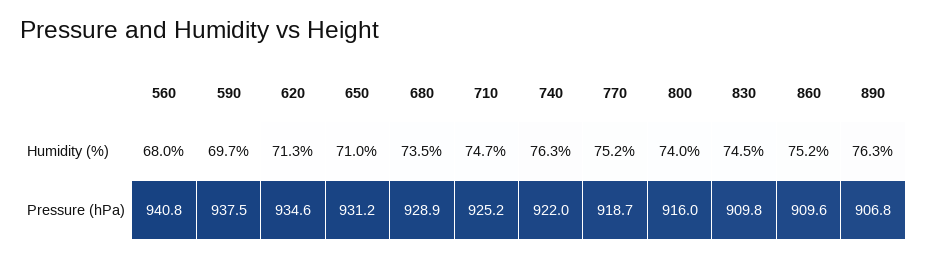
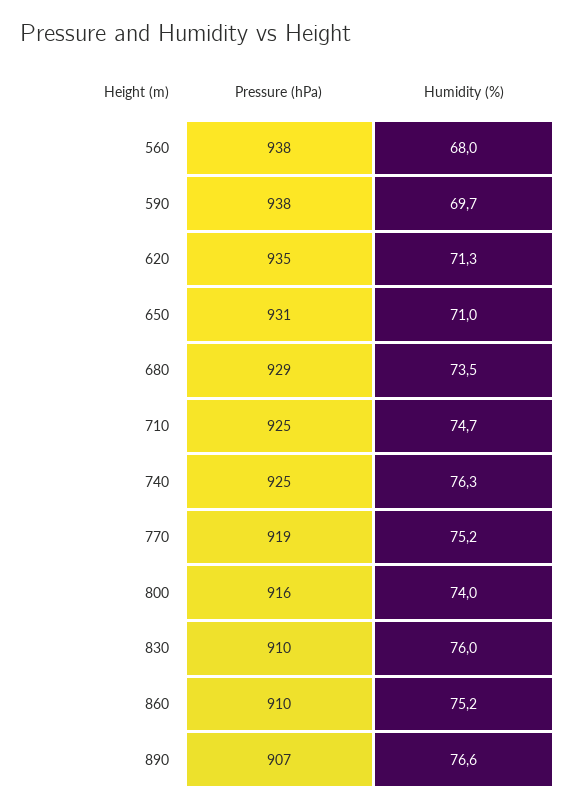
  {
    "560": {
      "Humidity (%)": 68,
-     "Pressure (hPa)": 940.8
+     "Pressure (hPa)": 938
    },
    "590": {
      "Humidity (%)": 69.7,
      "Pressure (hPa)": 937.5
    },
    "620": {
      "Humidity (%)": 71.3,
      "Pressure (hPa)": 934.6
    },
    "650": {
      "Humidity (%)": 71,
      "Pressure (hPa)": 931.2
    },
    "680": {
      "Humidity (%)": 73.5,
      "Pressure (hPa)": 928.9
    },
    "710": {
      "Humidity (%)": 74.7,
      "Pressure (hPa)": 925.2
    },
    "740": {
      "Humidity (%)": 76.3,
-     "Pressure (hPa)": 922
+     "Pressure (hPa)": 925
    },
    "770": {
      "Humidity (%)": 75.2,
      "Pressure (hPa)": 918.7
    },
    "800": {
      "Humidity (%)": 74,
      "Pressure (hPa)": 916
    },
    "830": {
-     "Humidity (%)": 74.5,
+     "Humidity (%)": 76,
      "Pressure (hPa)": 909.8
    },
    "860": {
      "Humidity (%)": 75.2,
      "Pressure (hPa)": 909.6
    },
    "890": {
-     "Humidity (%)": 76.3,
+     "Humidity (%)": 76.6,
      "Pressure (hPa)": 906.8
    }
  }

